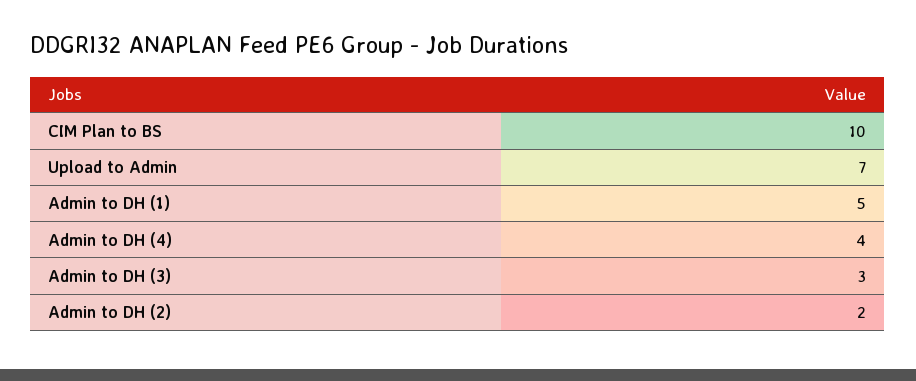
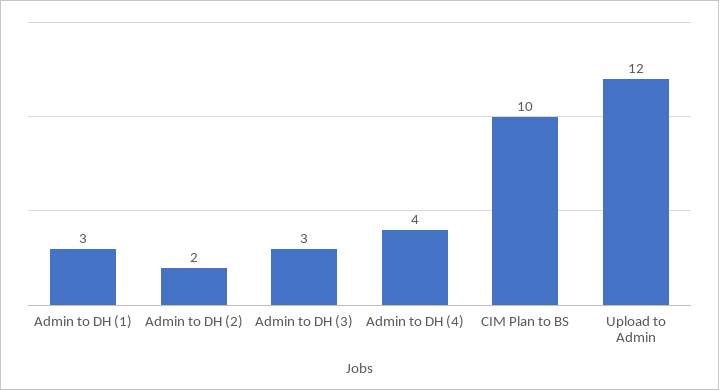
  {
    "CIM Plan to BS": 10,
-   "Upload to Admin": 7,
+   "Upload to Admin": 12,
-   "Admin to DH (1)": 5,
+   "Admin to DH (1)": 3,
    "Admin to DH (4)": 4,
    "Admin to DH (3)": 3,
    "Admin to DH (2)": 2
  }

